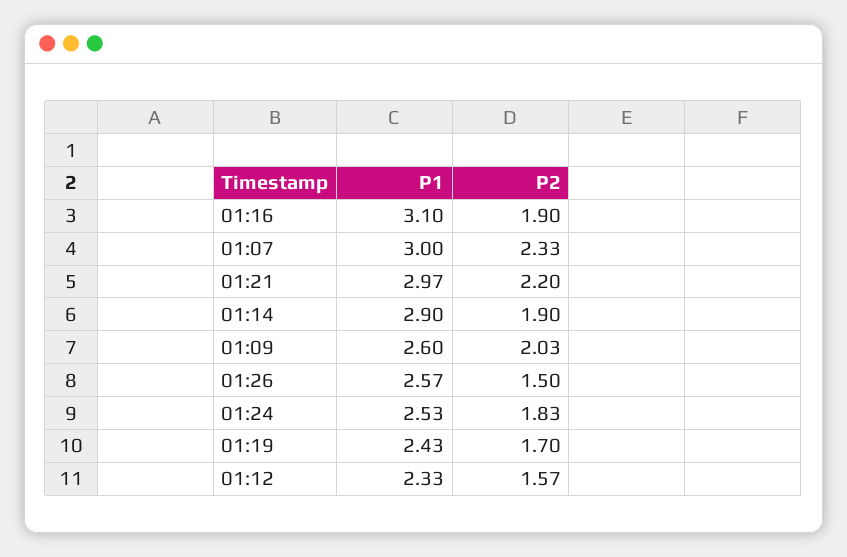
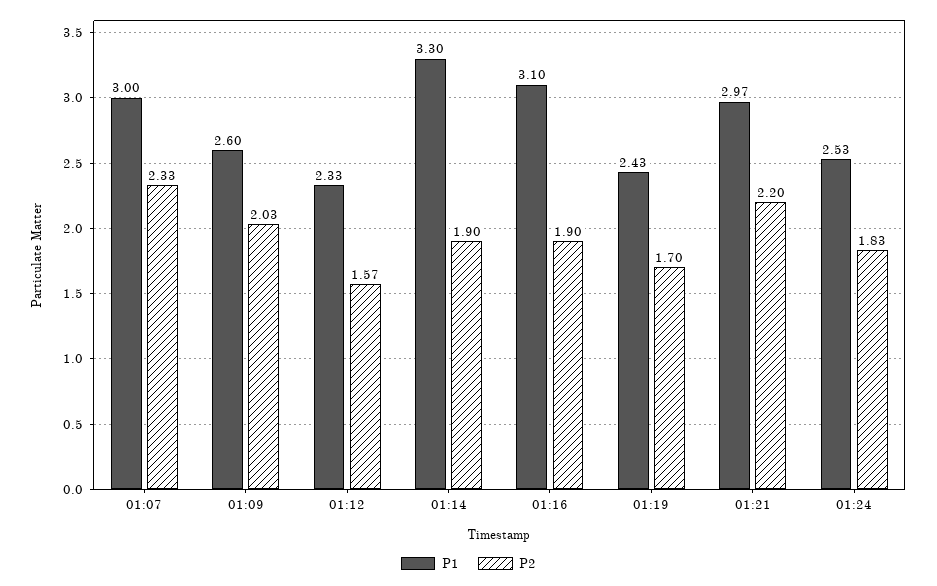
  {
    "P1": {
      "01:16": 3.1,
      "01:07": 3,
      "01:21": 2.97,
-     "01:14": 2.9,
+     "01:14": 3.3,
      "01:09": 2.6,
-     "01:26": 2.57,
      "01:24": 2.53,
      "01:19": 2.43,
      "01:12": 2.33
    },
    "P2": {
      "01:16": 1.9,
      "01:07": 2.33,
      "01:21": 2.2,
      "01:14": 1.9,
      "01:09": 2.03,
-     "01:26": 1.5,
      "01:24": 1.83,
      "01:19": 1.7,
      "01:12": 1.57
    }
  }

